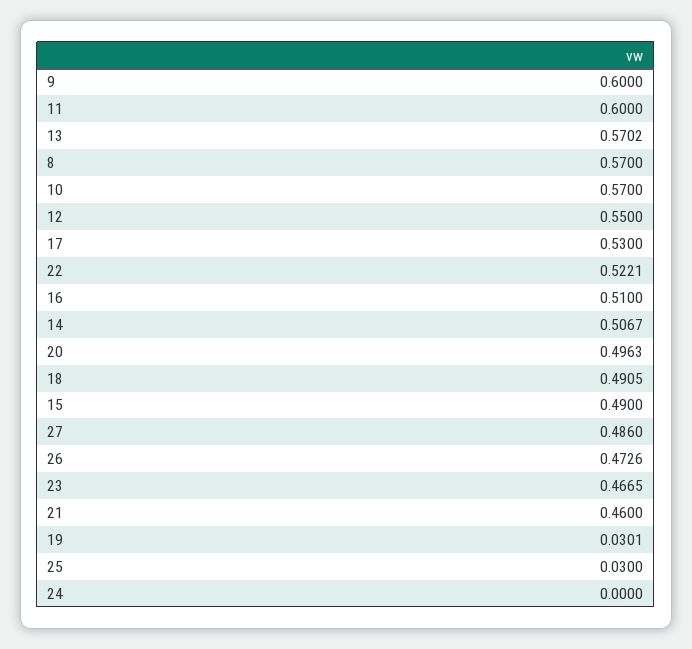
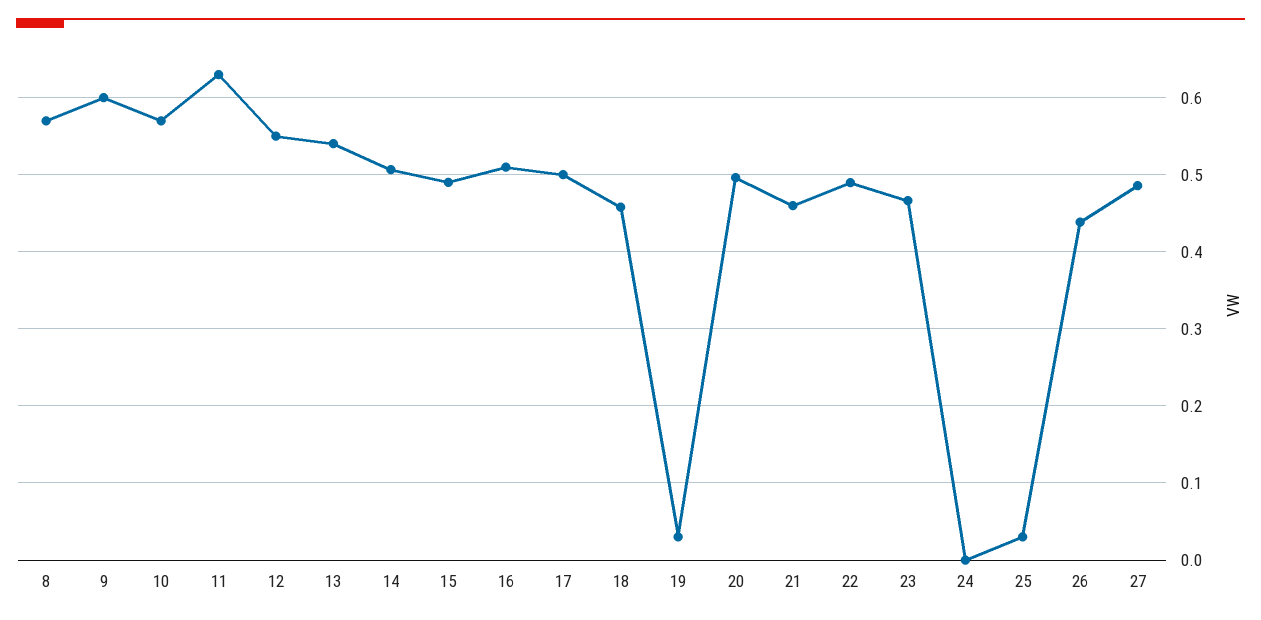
  {
    "9": 0.6,
-   "11": 0.6,
+   "11": 0.63,
-   "13": 0.5702,
+   "13": 0.54,
    "8": 0.57,
    "10": 0.57,
    "12": 0.55,
-   "17": 0.53,
+   "17": 0.5,
-   "22": 0.5221,
+   "22": 0.49,
    "16": 0.51,
    "14": 0.5067,
    "20": 0.4963,
-   "18": 0.4905,
+   "18": 0.46,
    "15": 0.49,
    "27": 0.486,
-   "26": 0.4726,
+   "26": 0.44,
    "23": 0.4665,
    "21": 0.46,
    "19": 0.0301,
    "25": 0.03,
    "24": 0
  }

